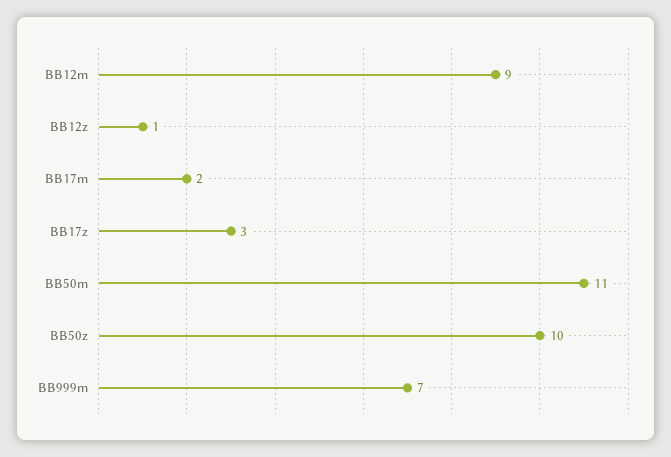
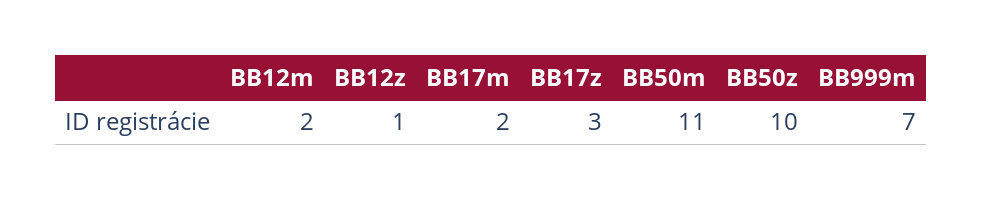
  {
-   "BB12m": 9,
+   "BB12m": 2,
    "BB12z": 1,
    "BB17m": 2,
    "BB17z": 3,
    "BB50m": 11,
    "BB50z": 10,
    "BB999m": 7
  }

